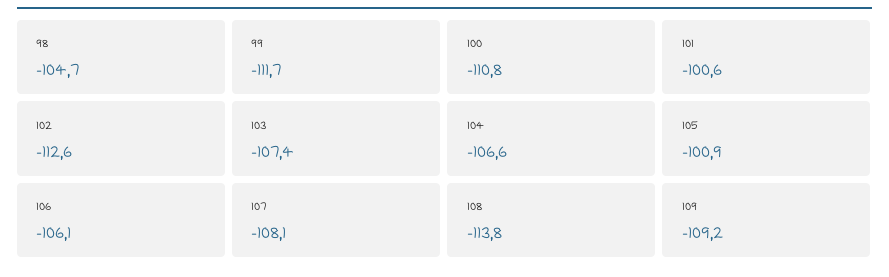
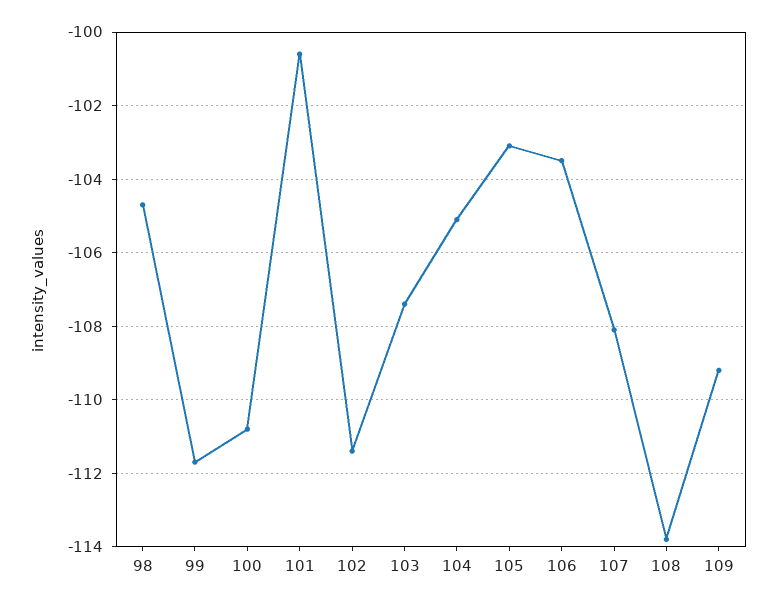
  {
    "98": -104.7,
    "99": -111.7,
    "100": -110.8,
    "101": -100.6,
-   "102": -112.6,
+   "102": -111.5,
    "103": -107.4,
-   "104": -106.6,
+   "104": -105,
-   "105": -100.9,
+   "105": -103,
-   "106": -106.1,
+   "106": -103.5,
    "107": -108.1,
    "108": -113.8,
    "109": -109.2
  }

